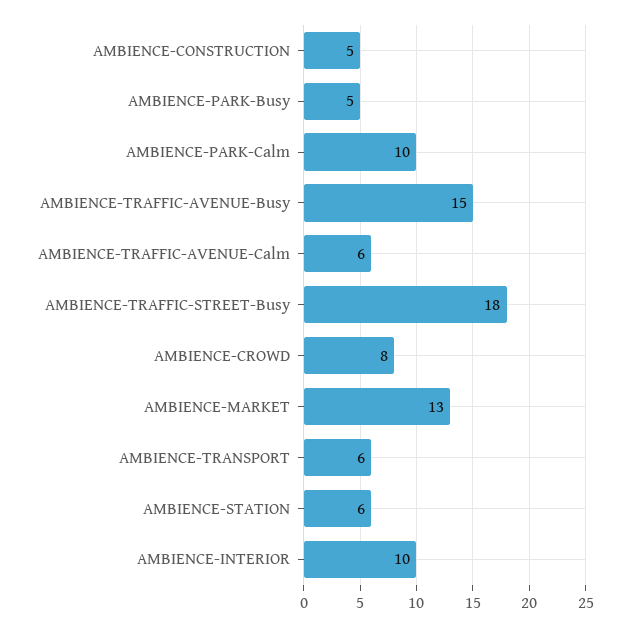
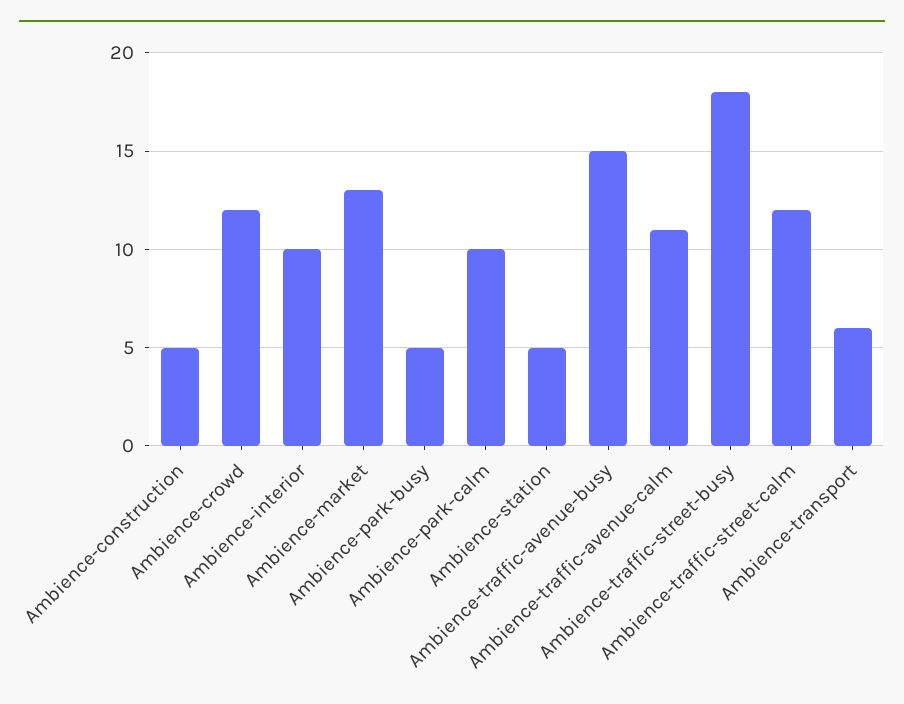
  {
    "AMBIENCE-CONSTRUCTION": 5,
    "AMBIENCE-PARK-Busy": 5,
    "AMBIENCE-PARK-Calm": 10,
    "AMBIENCE-TRAFFIC-AVENUE-Busy": 15,
-   "AMBIENCE-TRAFFIC-AVENUE-Calm": 6,
+   "AMBIENCE-TRAFFIC-AVENUE-Calm": 11,
    "AMBIENCE-TRAFFIC-STREET-Busy": 18,
-   "AMBIENCE-CROWD": 8,
+   "AMBIENCE-CROWD": 12,
    "AMBIENCE-MARKET": 13,
    "AMBIENCE-TRANSPORT": 6,
-   "AMBIENCE-STATION": 6,
+   "AMBIENCE-STATION": 5,
-   "AMBIENCE-INTERIOR": 10
+   "AMBIENCE-INTERIOR": 10,
+   "Ambience-traffic-street-calm": 12
  }

